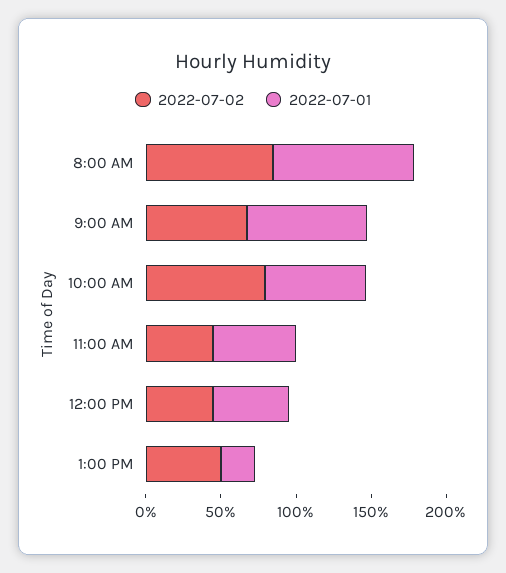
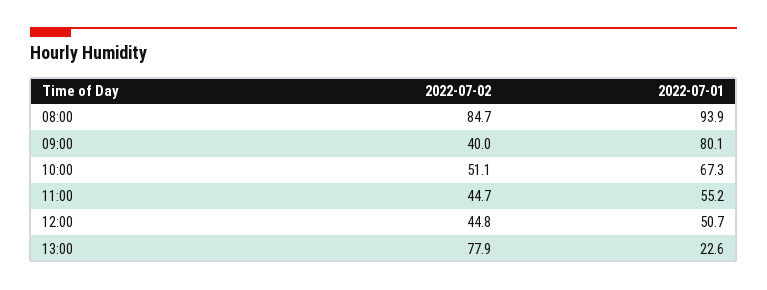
  {
    "2022-07-02": {
      "8:00 AM": 84.7,
-     "9:00 AM": 70,
+     "9:00 AM": 40,
-     "10:00 AM": 80,
+     "10:00 AM": 51.1,
      "11:00 AM": 44.7,
      "12:00 PM": 44.8,
-     "1:00 PM": 50
+     "1:00 PM": 77.9
    },
    "2022-07-01": {
      "8:00 AM": 93.9,
      "9:00 AM": 80.1,
      "10:00 AM": 67.3,
      "11:00 AM": 55.2,
      "12:00 PM": 50.7,
      "1:00 PM": 22.6
    }
  }

